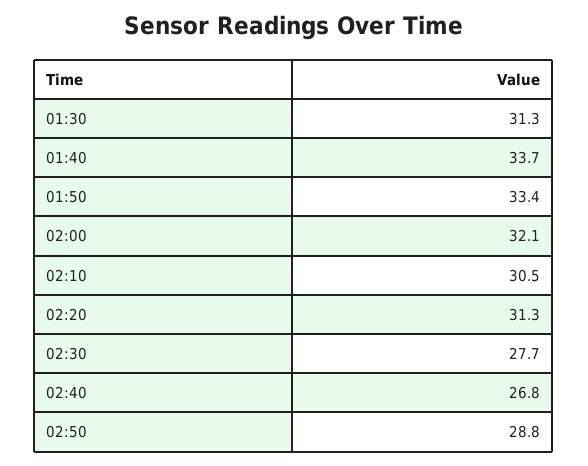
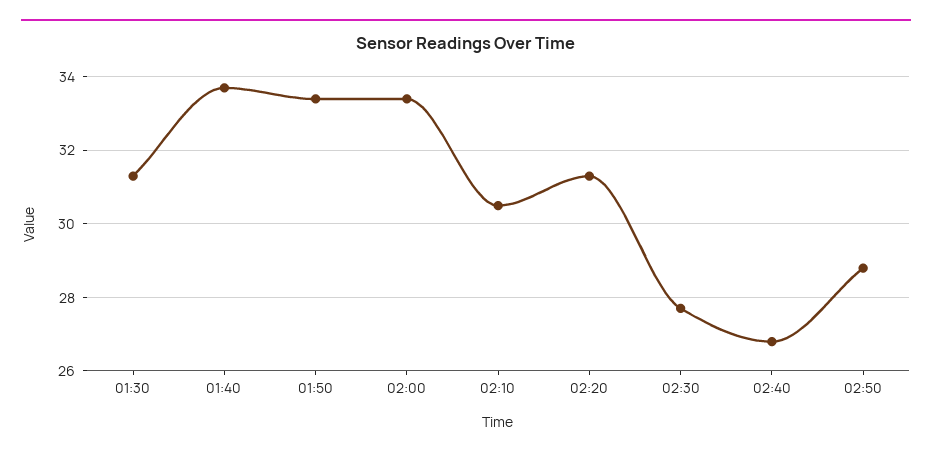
  {
    "01:30": 31.3,
    "01:40": 33.7,
    "01:50": 33.4,
-   "02:00": 32.1,
+   "02:00": 33.5,
    "02:10": 30.5,
    "02:20": 31.3,
    "02:30": 27.7,
    "02:40": 26.8,
    "02:50": 28.8
  }

